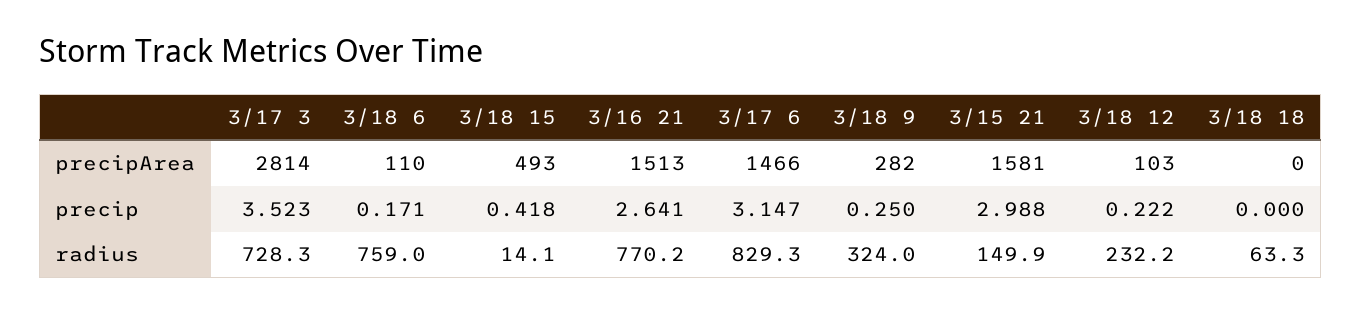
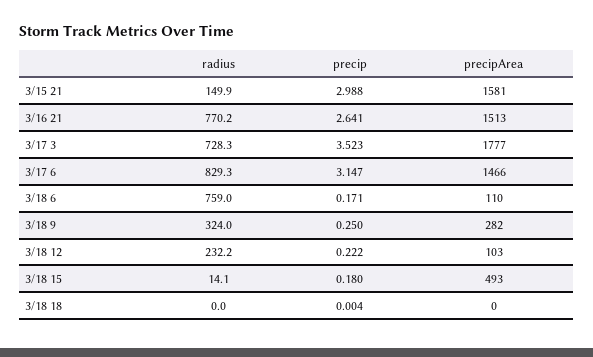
  {
    "3/17 3": {
-     "precipArea": 2814,
+     "precipArea": 1777,
      "precip": 3.523,
      "radius": 728.3
    },
    "3/18 6": {
      "precipArea": 110,
      "precip": 0.171,
      "radius": 759
    },
    "3/18 15": {
      "precipArea": 493,
-     "precip": 0.418,
+     "precip": 0.18,
      "radius": 14.1
    },
    "3/16 21": {
      "precipArea": 1513,
      "precip": 2.641,
      "radius": 770.2
    },
    "3/17 6": {
      "precipArea": 1466,
      "precip": 3.147,
      "radius": 829.3
    },
    "3/18 9": {
      "precipArea": 282,
      "precip": 0.25,
      "radius": 324
    },
    "3/15 21": {
      "precipArea": 1581,
      "precip": 2.988,
      "radius": 149.9
    },
    "3/18 12": {
      "precipArea": 103,
      "precip": 0.222,
      "radius": 232.2
    },
    "3/18 18": {
      "precipArea": 0,
-     "precip": 0,
+     "precip": 0.004,
-     "radius": 63.3
+     "radius": 0
    }
  }

